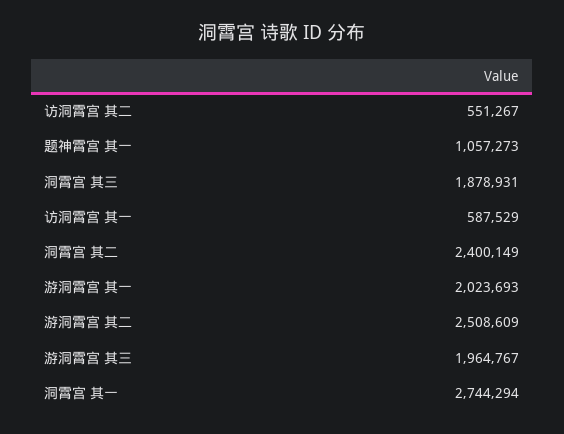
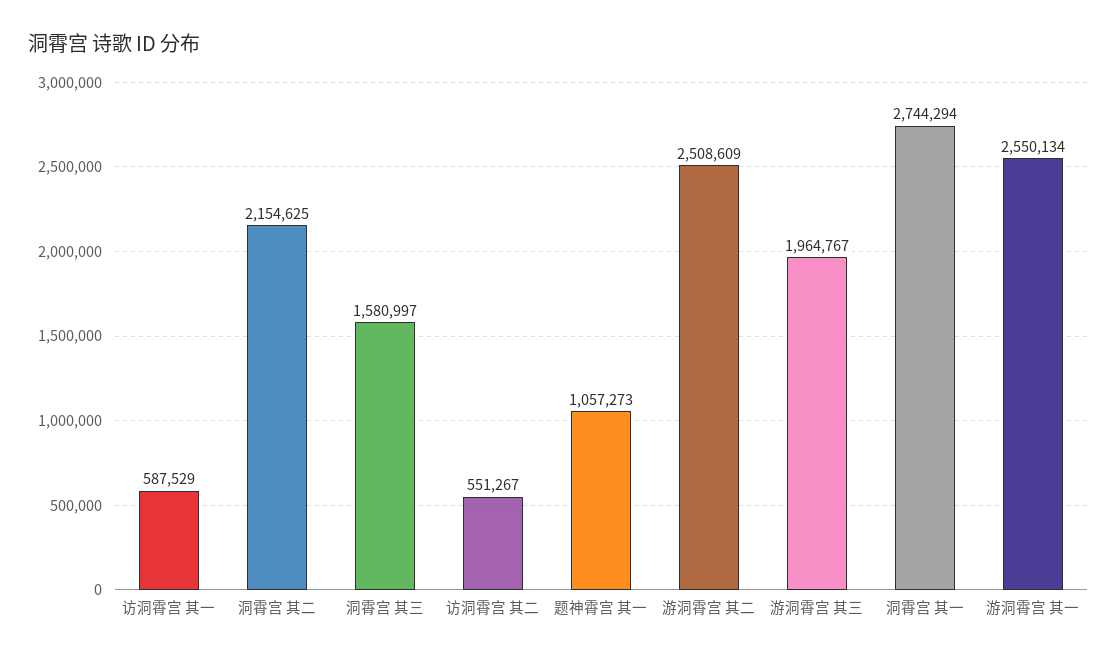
  {
    "访洞霄宫 其二": 551267,
    "题神霄宫 其一": 1057273,
-   "洞霄宫 其三": 1878931,
+   "洞霄宫 其三": 1580997,
    "访洞霄宫 其一": 587529,
-   "洞霄宫 其二": 2400149,
+   "洞霄宫 其二": 2154625,
-   "游洞霄宫 其一": 2023693,
+   "游洞霄宫 其一": 2550134,
    "游洞霄宫 其二": 2508609,
    "游洞霄宫 其三": 1964767,
    "洞霄宫 其一": 2744294
  }

